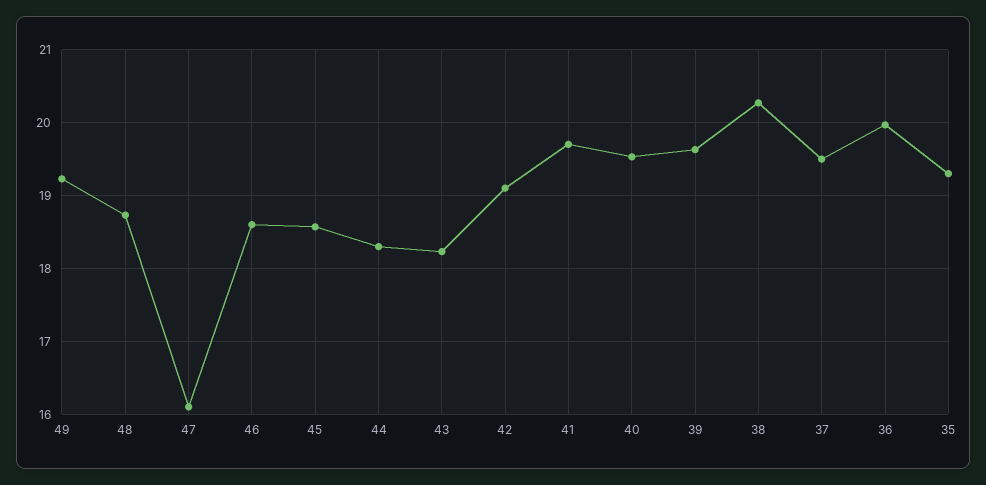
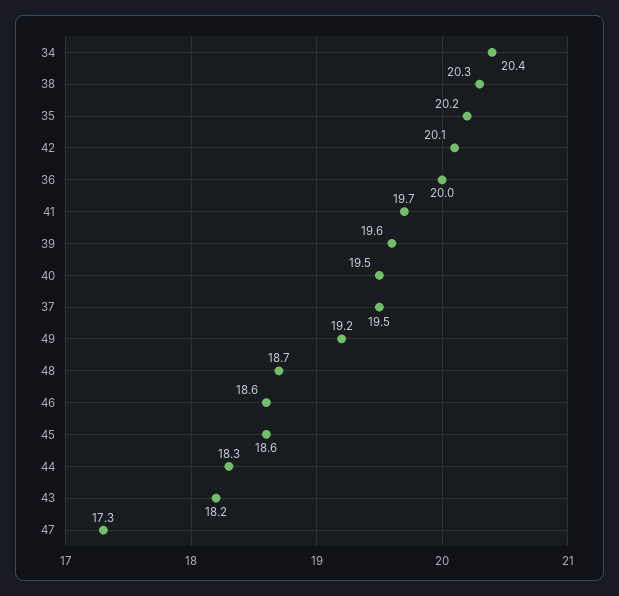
  {
    "49": 19.2,
    "48": 18.7,
-   "47": 16.1,
+   "47": 17.3,
    "46": 18.6,
    "45": 18.6,
    "44": 18.3,
    "43": 18.2,
-   "42": 19.1,
+   "42": 20.1,
    "41": 19.7,
    "40": 19.5,
    "39": 19.6,
    "38": 20.3,
    "37": 19.5,
    "36": 20,
-   "35": 19.3
+   "35": 20.2,
+   "34": 20.4
  }

